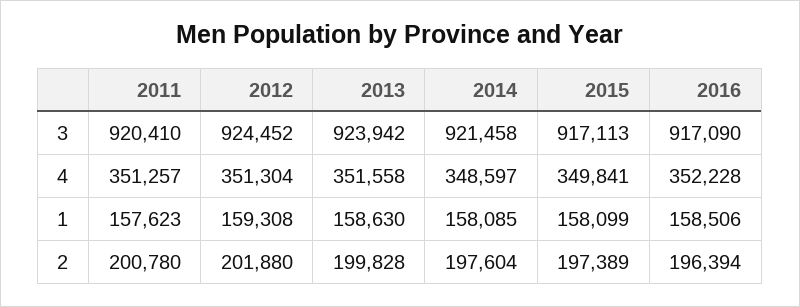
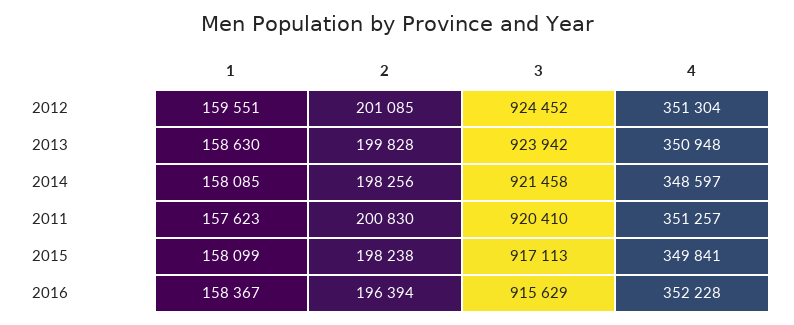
  {
    "2011": {
      "3": 920410,
      "4": 351257,
      "1": 157623,
-     "2": 200780
+     "2": 200830
    },
    "2012": {
      "3": 924452,
      "4": 351304,
-     "1": 159308,
+     "1": 159551,
-     "2": 201880
+     "2": 201085
    },
    "2013": {
      "3": 923942,
-     "4": 351558,
+     "4": 350948,
      "1": 158630,
      "2": 199828
    },
    "2014": {
      "3": 921458,
      "4": 348597,
      "1": 158085,
-     "2": 197604
+     "2": 198256
    },
    "2015": {
      "3": 917113,
      "4": 349841,
      "1": 158099,
-     "2": 197389
+     "2": 198238
    },
    "2016": {
-     "3": 917090,
+     "3": 915629,
      "4": 352228,
-     "1": 158506,
+     "1": 158367,
      "2": 196394
    }
  }

